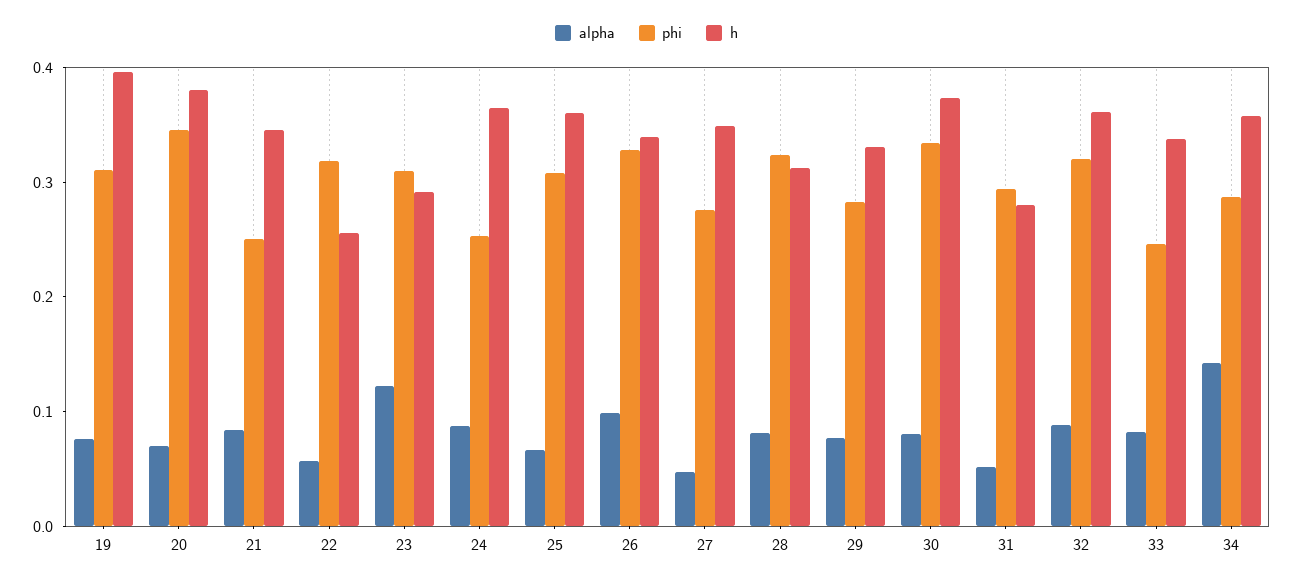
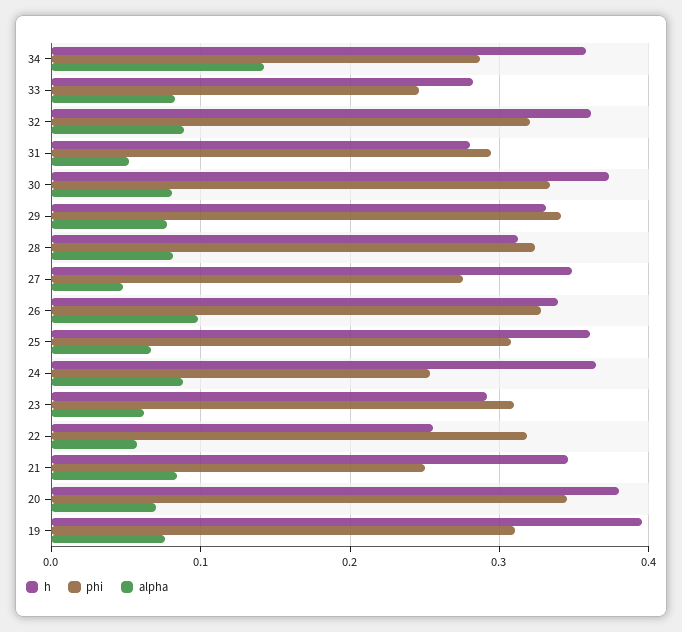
  {
    "alpha": {
      "19": 0.08,
      "20": 0.07,
      "21": 0.08,
      "22": 0.06,
-     "23": 0.12,
+     "23": 0.06,
      "24": 0.09,
      "25": 0.07,
      "26": 0.1,
      "27": 0.05,
      "28": 0.08,
      "29": 0.08,
      "30": 0.08,
      "31": 0.05,
      "32": 0.09,
      "33": 0.08,
      "34": 0.14
    },
    "phi": {
      "19": 0.31,
      "20": 0.35,
      "21": 0.25,
      "22": 0.32,
      "23": 0.31,
      "24": 0.25,
      "25": 0.31,
      "26": 0.33,
      "27": 0.28,
      "28": 0.32,
-     "29": 0.28,
+     "29": 0.34,
      "30": 0.33,
      "31": 0.29,
      "32": 0.32,
      "33": 0.25,
      "34": 0.29
    },
    "h": {
      "19": 0.4,
      "20": 0.38,
      "21": 0.35,
      "22": 0.26,
      "23": 0.29,
      "24": 0.36,
      "25": 0.36,
      "26": 0.34,
      "27": 0.35,
      "28": 0.31,
      "29": 0.33,
      "30": 0.37,
      "31": 0.28,
      "32": 0.36,
-     "33": 0.34,
+     "33": 0.28,
      "34": 0.36
    }
  }

